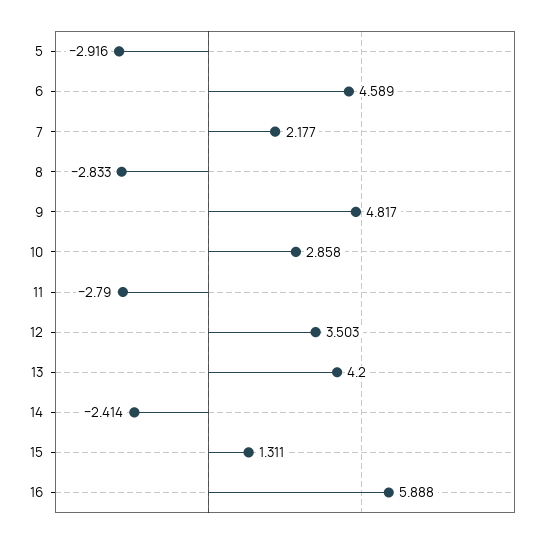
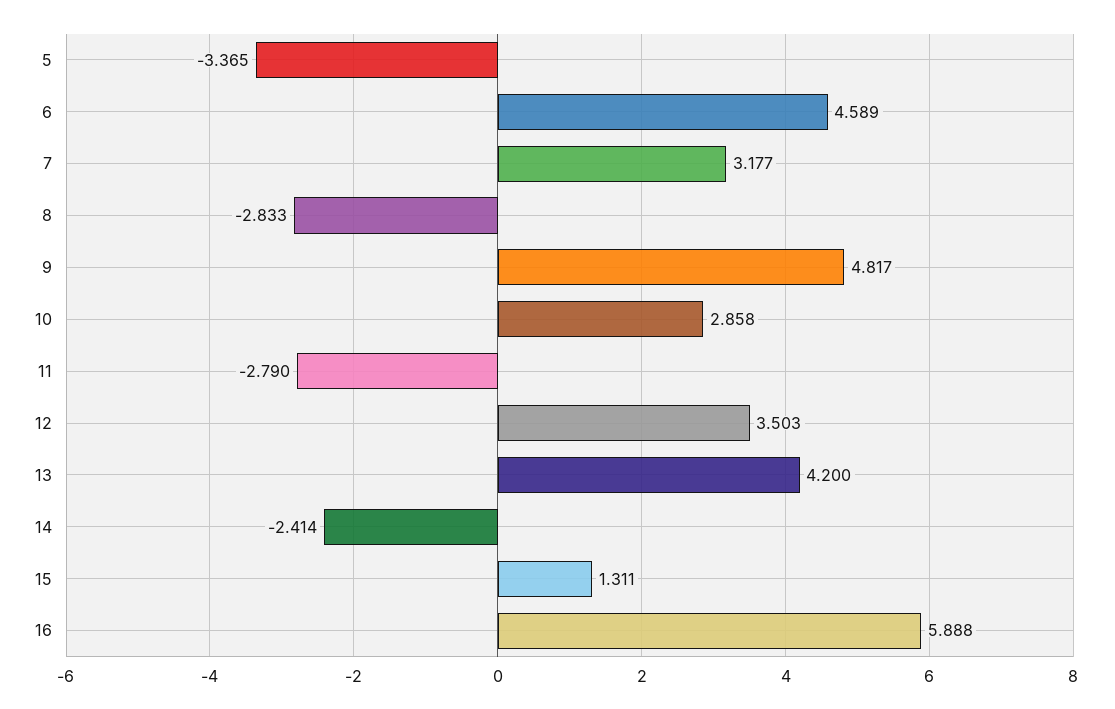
  {
-   "5": -2.916,
+   "5": -3.365,
    "6": 4.589,
-   "7": 2.177,
+   "7": 3.177,
    "8": -2.833,
    "9": 4.817,
    "10": 2.858,
    "11": -2.79,
    "12": 3.503,
    "13": 4.2,
    "14": -2.414,
    "15": 1.311,
    "16": 5.888
  }

